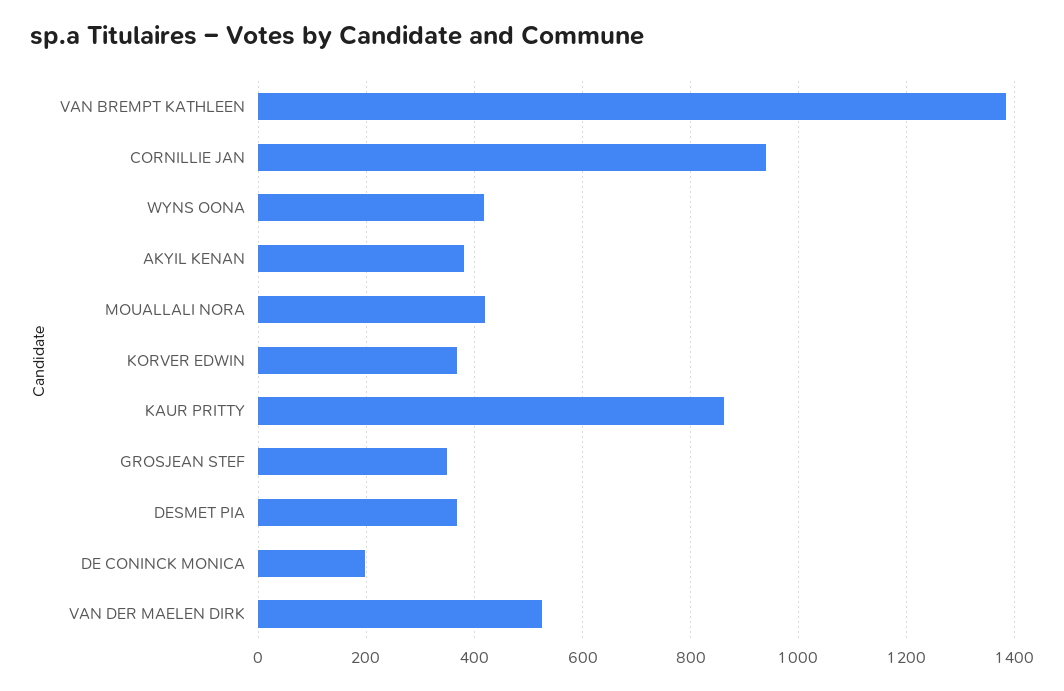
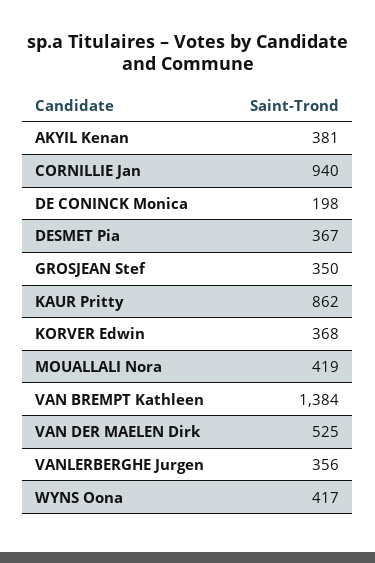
  {
    "VAN BREMPT KATHLEEN": 1384,
    "CORNILLIE JAN": 940,
    "WYNS OONA": 417,
    "AKYIL KENAN": 381,
    "MOUALLALI NORA": 419,
    "KORVER EDWIN": 368,
    "KAUR PRITTY": 862,
    "GROSJEAN STEF": 350,
    "DESMET PIA": 367,
    "DE CONINCK MONICA": 198,
-   "VAN DER MAELEN DIRK": 525
+   "VAN DER MAELEN DIRK": 525,
+   "VANLERBERGHE Jurgen": 356
  }

